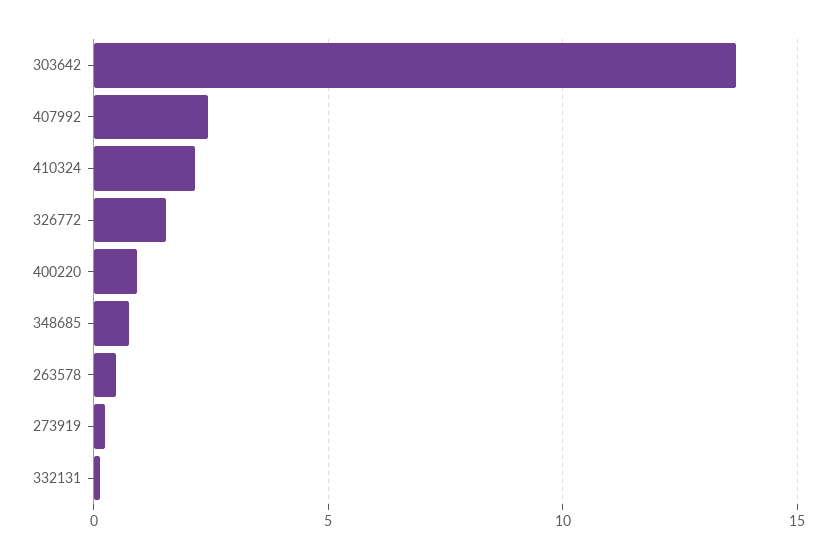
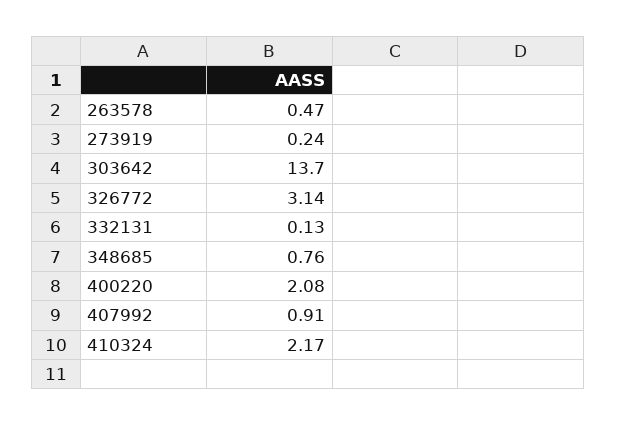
  {
    "303642": 13.7,
-   "407992": 2.5,
+   "407992": 0.91,
    "410324": 2.17,
-   "326772": 1.5,
+   "326772": 3.14,
-   "400220": 1,
+   "400220": 2.08,
    "348685": 0.76,
    "263578": 0.47,
    "273919": 0.24,
    "332131": 0.13
  }

